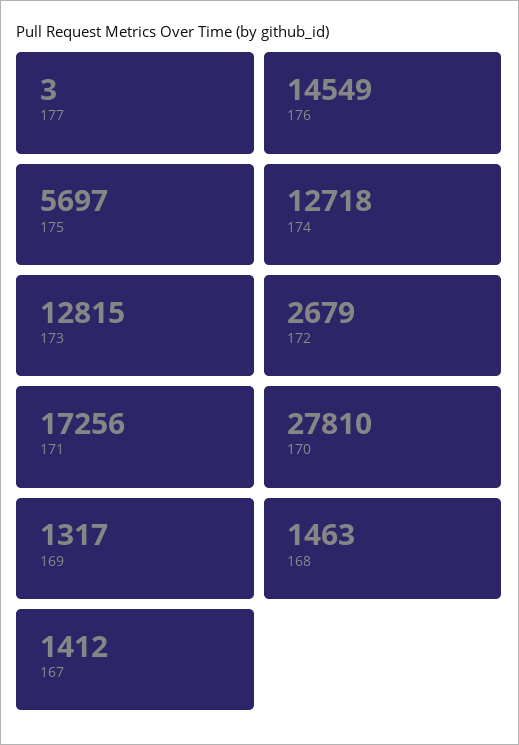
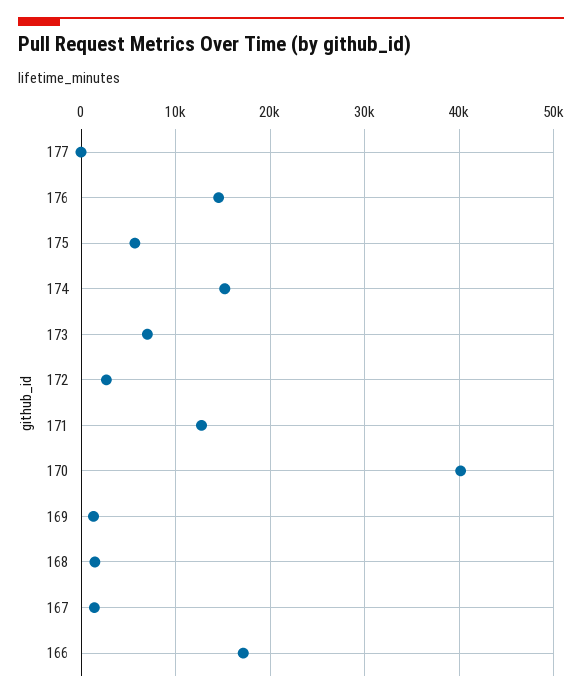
  {
    "177": 3,
    "176": 14549,
    "175": 5697,
-   "174": 12718,
+   "174": 15000,
-   "173": 12815,
+   "173": 7000,
    "172": 2679,
-   "171": 17256,
+   "171": 13000,
-   "170": 27810,
+   "170": 40000,
    "169": 1317,
    "168": 1463,
-   "167": 1412
+   "167": 1412,
+   "166": 17000
  }

